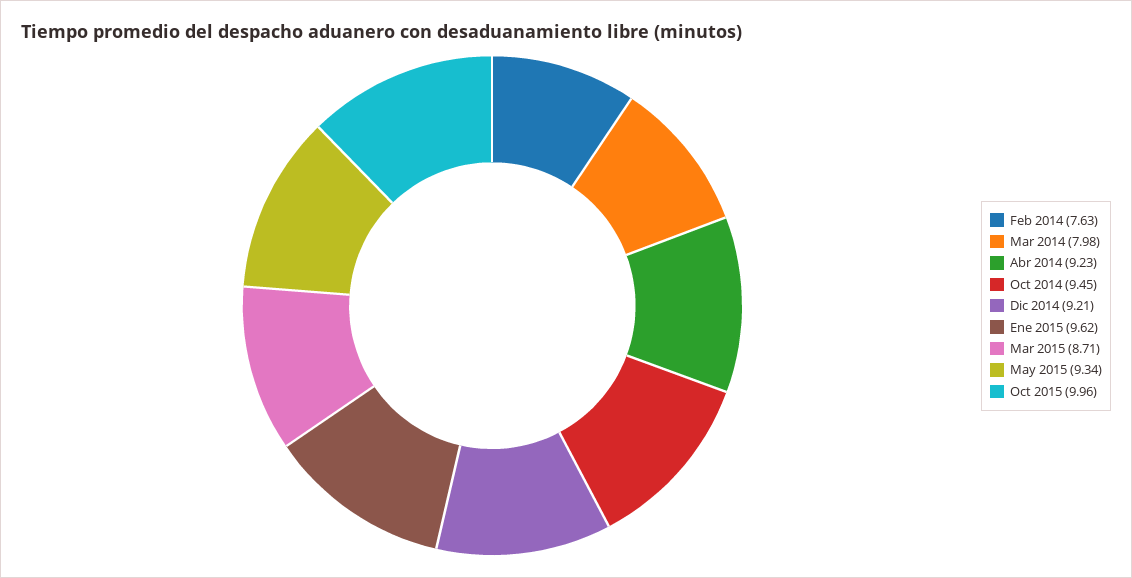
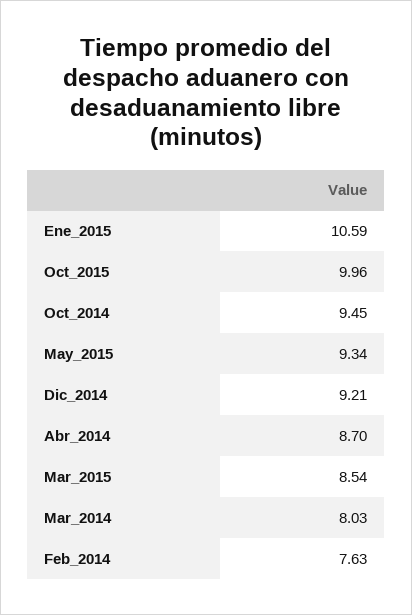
  {
    "Feb 2014": 7.63,
-   "Mar 2014": 7.98,
+   "Mar 2014": 8.03,
-   "Abr 2014": 9.23,
+   "Abr 2014": 8.7,
    "Oct 2014": 9.45,
    "Dic 2014": 9.21,
-   "Ene 2015": 9.62,
+   "Ene 2015": 10.59,
-   "Mar 2015": 8.71,
+   "Mar 2015": 8.54,
    "May 2015": 9.34,
    "Oct 2015": 9.96
  }

